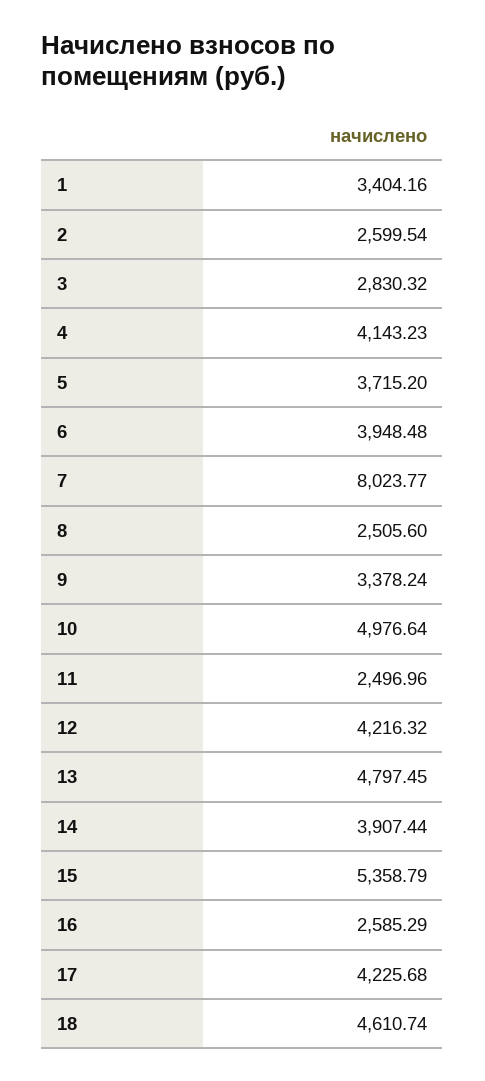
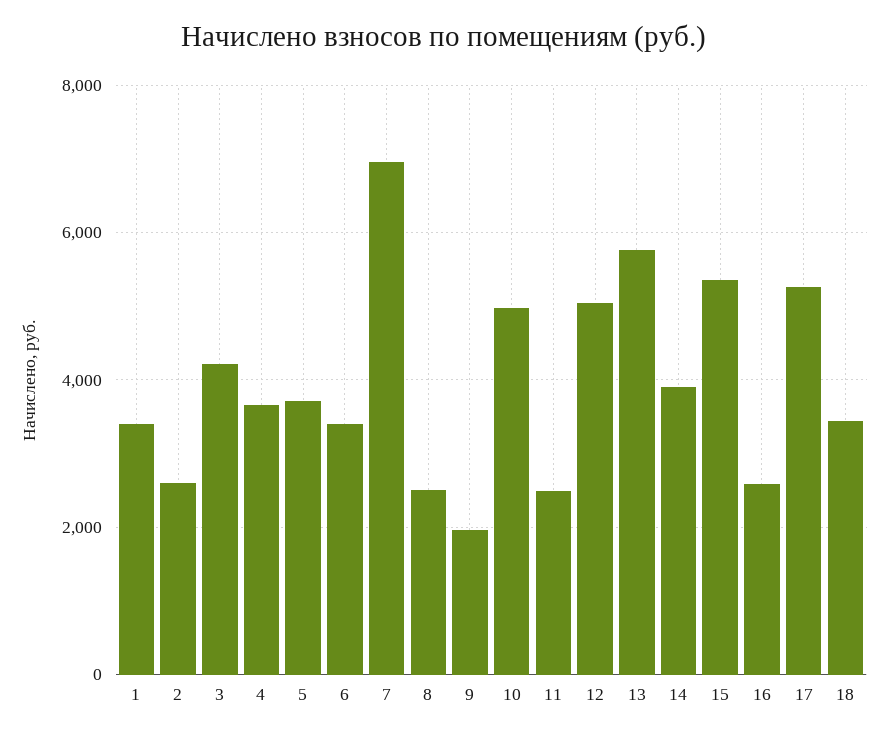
  {
    "1": 3404.16,
    "2": 2599.54,
-   "3": 2830.32,
+   "3": 4200,
-   "4": 4143.23,
+   "4": 3600,
    "5": 3715.2,
-   "6": 3948.48,
+   "6": 3400,
-   "7": 8023.77,
+   "7": 7000,
    "8": 2505.6,
-   "9": 3378.24,
+   "9": 2000,
    "10": 4976.64,
    "11": 2496.96,
-   "12": 4216.32,
+   "12": 5000,
-   "13": 4797.45,
+   "13": 5800,
    "14": 3907.44,
    "15": 5358.79,
    "16": 2585.29,
-   "17": 4225.68,
+   "17": 5200,
-   "18": 4610.74
+   "18": 3400
  }

